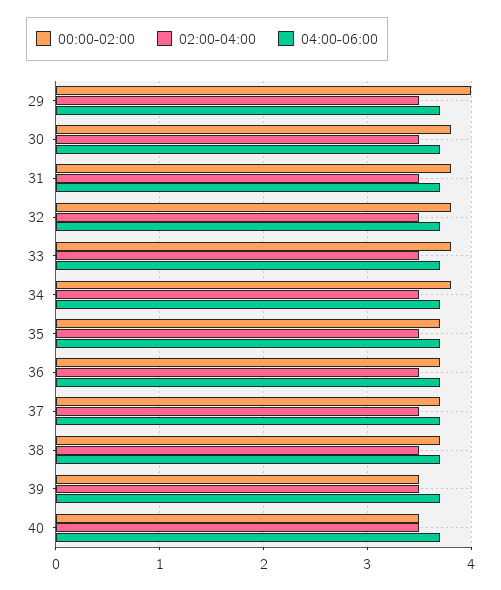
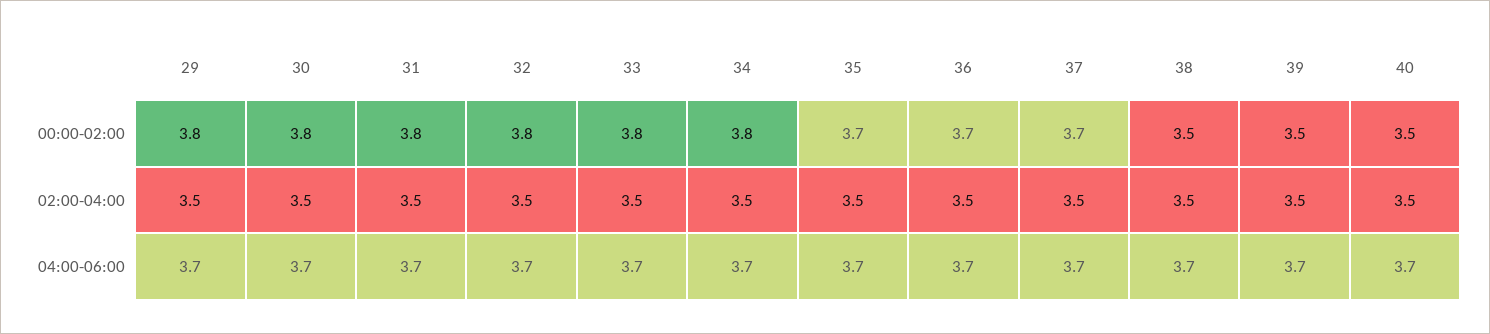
  {
    "00:00-02:00": {
-     "29": 4,
+     "29": 3.8,
      "30": 3.8,
      "31": 3.8,
      "32": 3.8,
      "33": 3.8,
      "34": 3.8,
      "35": 3.7,
      "36": 3.7,
      "37": 3.7,
-     "38": 3.7,
+     "38": 3.5,
      "39": 3.5,
      "40": 3.5
    },
    "02:00-04:00": {
      "29": 3.5,
      "30": 3.5,
      "31": 3.5,
      "32": 3.5,
      "33": 3.5,
      "34": 3.5,
      "35": 3.5,
      "36": 3.5,
      "37": 3.5,
      "38": 3.5,
      "39": 3.5,
      "40": 3.5
    },
    "04:00-06:00": {
      "29": 3.7,
      "30": 3.7,
      "31": 3.7,
      "32": 3.7,
      "33": 3.7,
      "34": 3.7,
      "35": 3.7,
      "36": 3.7,
      "37": 3.7,
      "38": 3.7,
      "39": 3.7,
      "40": 3.7
    }
  }

